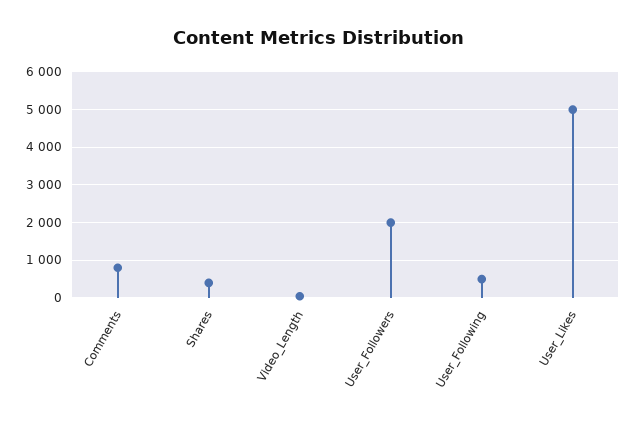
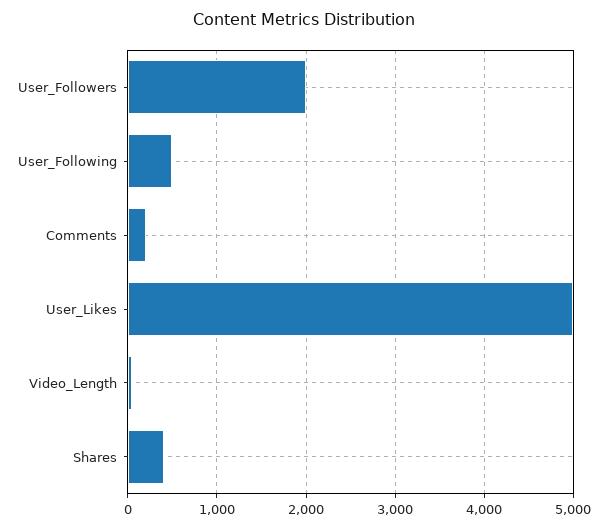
  {
-   "Comments": 800,
+   "Comments": 200,
    "Shares": 400,
    "Video_Length": 0,
    "User_Followers": 2000,
    "User_Following": 500,
    "User_Likes": 5000
  }

